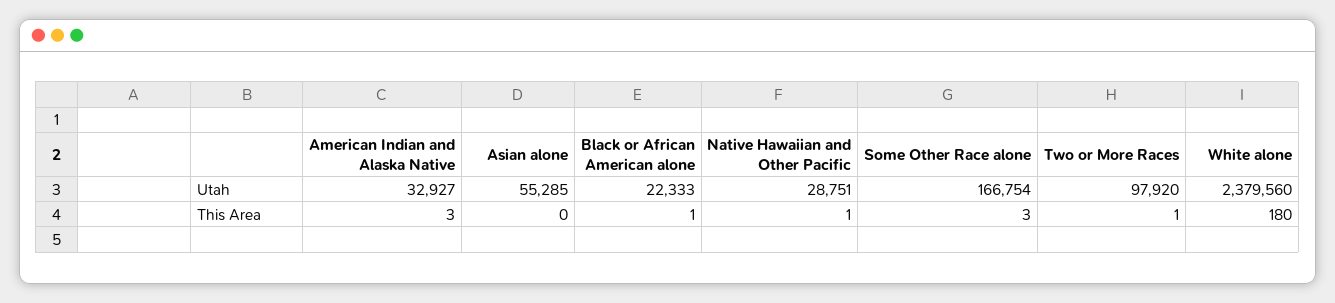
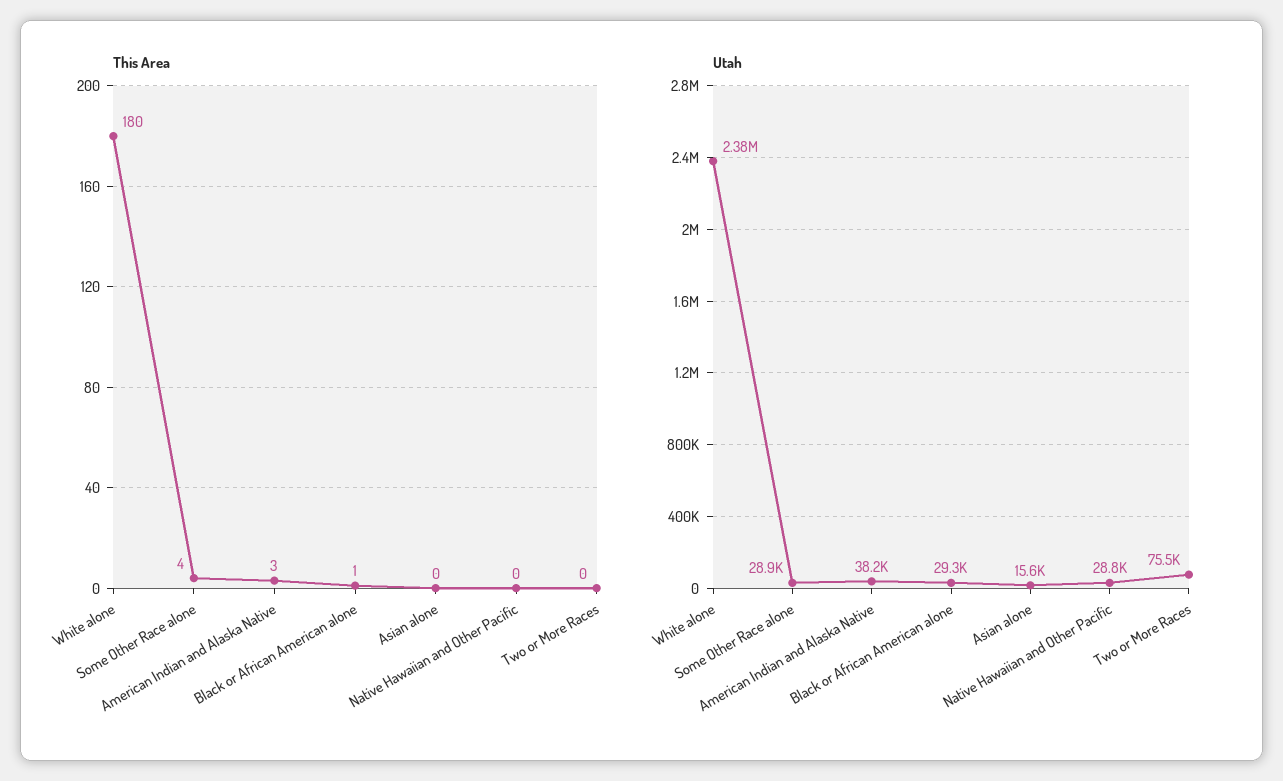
  {
    "Utah": {
-     "American Indian and Alaska Native": 32927,
+     "American Indian and Alaska Native": 38200,
-     "Asian alone": 55285,
+     "Asian alone": 15600,
-     "Black or African American alone": 22333,
+     "Black or African American alone": 29300,
      "Native Hawaiian and Other Pacific": 28751,
-     "Some Other Race alone": 166754,
+     "Some Other Race alone": 28900,
-     "Two or More Races": 97920,
+     "Two or More Races": 75500,
      "White alone": 2379560
    },
    "This Area": {
      "American Indian and Alaska Native": 3,
      "Asian alone": 0,
      "Black or African American alone": 1,
-     "Native Hawaiian and Other Pacific": 1,
+     "Native Hawaiian and Other Pacific": 0,
-     "Some Other Race alone": 3,
+     "Some Other Race alone": 4,
-     "Two or More Races": 1,
+     "Two or More Races": 0,
      "White alone": 180
    }
  }

